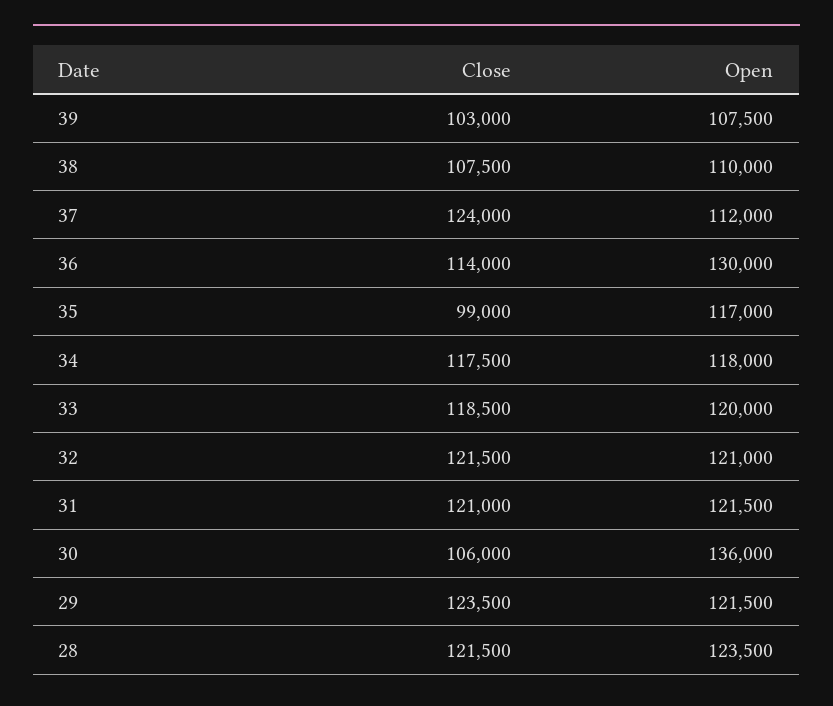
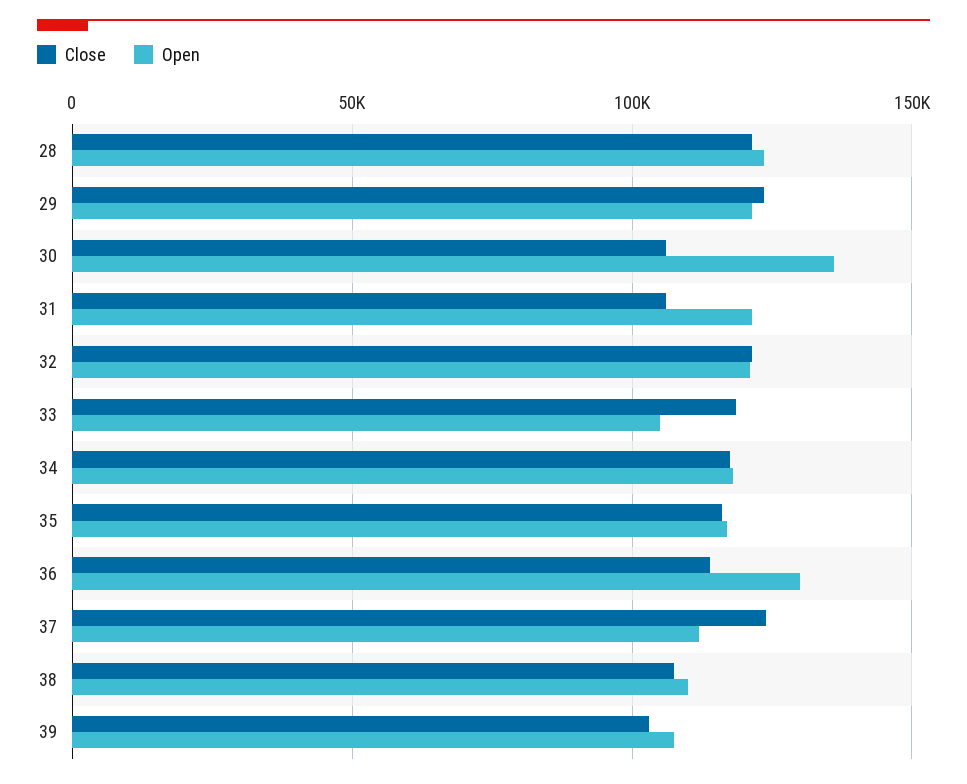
  {
    "Close": {
      "39": 103000,
      "38": 107500,
      "37": 124000,
      "36": 114000,
-     "35": 99000,
+     "35": 115000,
      "34": 117500,
      "33": 118500,
      "32": 121500,
-     "31": 121000,
+     "31": 105000,
      "30": 106000,
      "29": 123500,
      "28": 121500
    },
    "Open": {
      "39": 107500,
      "38": 110000,
      "37": 112000,
      "36": 130000,
      "35": 117000,
      "34": 118000,
-     "33": 120000,
+     "33": 105000,
      "32": 121000,
      "31": 121500,
      "30": 136000,
      "29": 121500,
      "28": 123500
    }
  }

